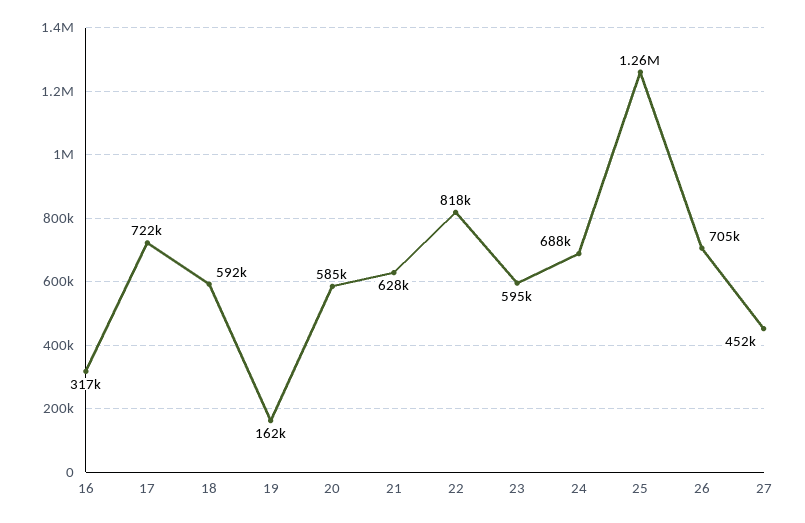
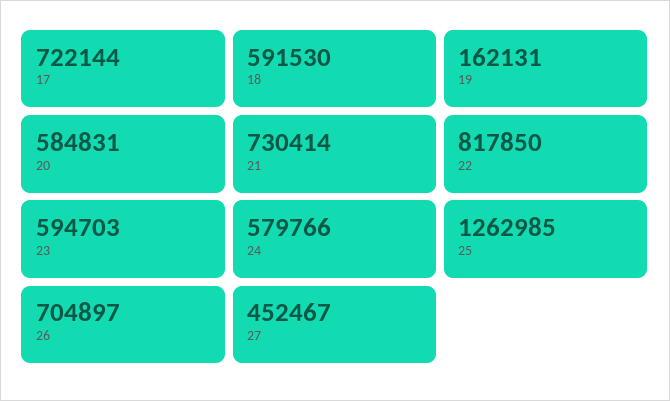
  {
-   "16": 317000,
    "17": 722144,
    "18": 591530,
    "19": 162131,
    "20": 584831,
-   "21": 628000,
+   "21": 730414,
    "22": 817850,
    "23": 594703,
-   "24": 688000,
+   "24": 579766,
    "25": 1262985,
    "26": 704897,
    "27": 452467
  }

